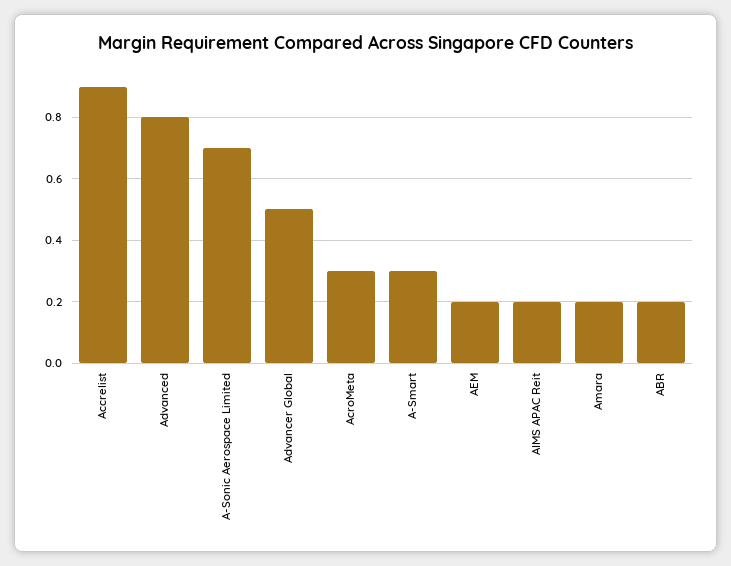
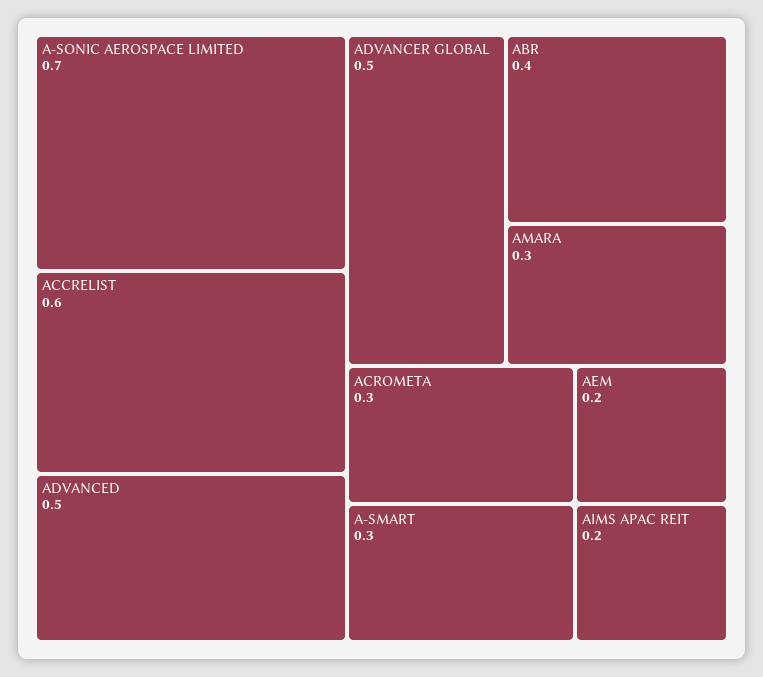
  {
-   "Accrelist": 0.9,
+   "Accrelist": 0.6,
-   "Advanced": 0.8,
+   "Advanced": 0.5,
    "A-Sonic Aerospace Limited": 0.7,
    "Advancer Global": 0.5,
    "AcroMeta": 0.3,
    "A-Smart": 0.3,
    "AEM": 0.2,
    "AIMS APAC Reit": 0.2,
-   "Amara": 0.2,
+   "Amara": 0.3,
-   "ABR": 0.2
+   "ABR": 0.4
  }

